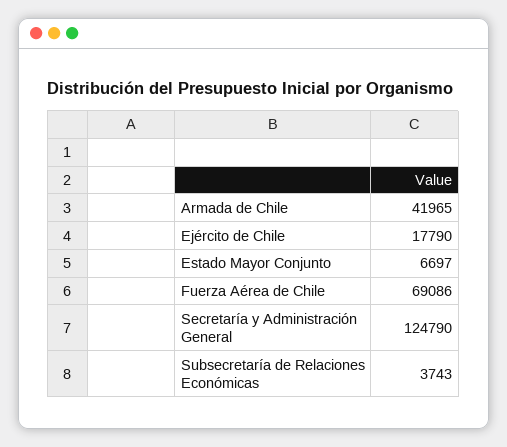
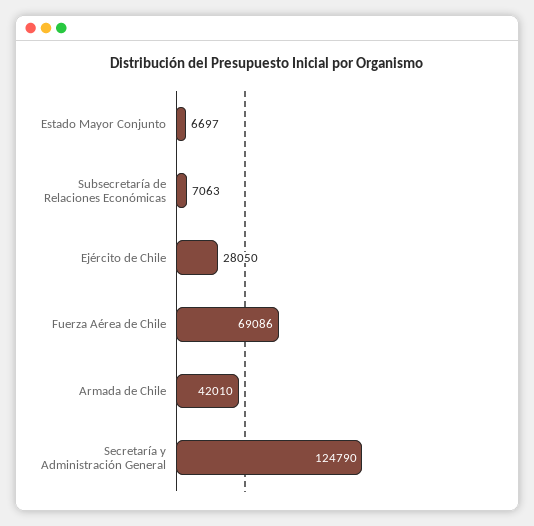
  {
-   "Armada de Chile": 41965,
+   "Armada de Chile": 42010,
-   "Ejército de Chile": 17790,
+   "Ejército de Chile": 28050,
    "Estado Mayor Conjunto": 6697,
    "Fuerza Aérea de Chile": 69086,
    "Secretaría y Administración General": 124790,
-   "Subsecretaría de Relaciones Económicas": 3743
+   "Subsecretaría de Relaciones Económicas": 7063
  }

